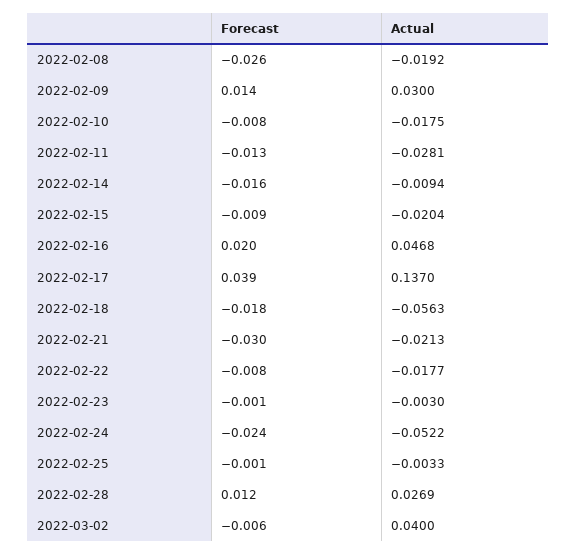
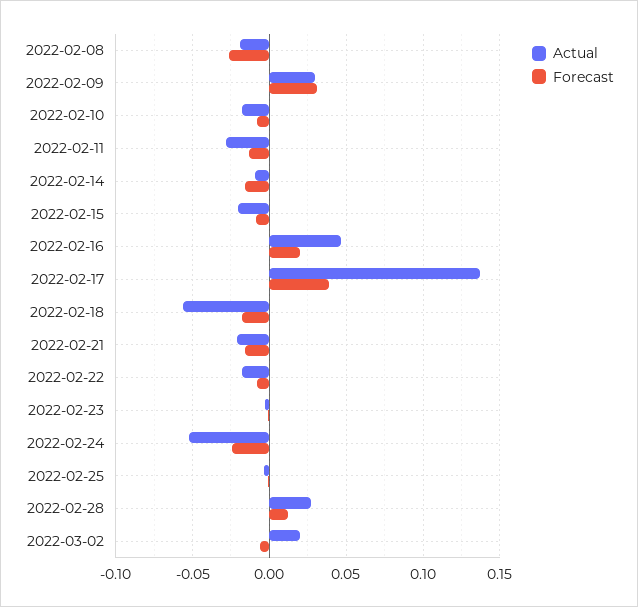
  {
    "Forecast": {
      "2022-02-08": -0.026,
-     "2022-02-09": 0.014,
+     "2022-02-09": 0.03,
      "2022-02-10": -0.008,
      "2022-02-11": -0.013,
      "2022-02-14": -0.016,
      "2022-02-15": -0.009,
      "2022-02-16": 0.02,
      "2022-02-17": 0.039,
      "2022-02-18": -0.018,
-     "2022-02-21": -0.03,
+     "2022-02-21": -0.015,
      "2022-02-22": -0.008,
      "2022-02-23": -0.001,
      "2022-02-24": -0.024,
      "2022-02-25": -0.001,
      "2022-02-28": 0.012,
      "2022-03-02": -0.006
    },
    "Actual": {
      "2022-02-08": -0.0192,
      "2022-02-09": 0.03,
      "2022-02-10": -0.0175,
      "2022-02-11": -0.0281,
      "2022-02-14": -0.0094,
      "2022-02-15": -0.0204,
      "2022-02-16": 0.0468,
      "2022-02-17": 0.137,
      "2022-02-18": -0.0563,
      "2022-02-21": -0.0213,
      "2022-02-22": -0.0177,
      "2022-02-23": -0.003,
      "2022-02-24": -0.0522,
      "2022-02-25": -0.0033,
      "2022-02-28": 0.0269,
-     "2022-03-02": 0.04
+     "2022-03-02": 0.02
    }
  }

